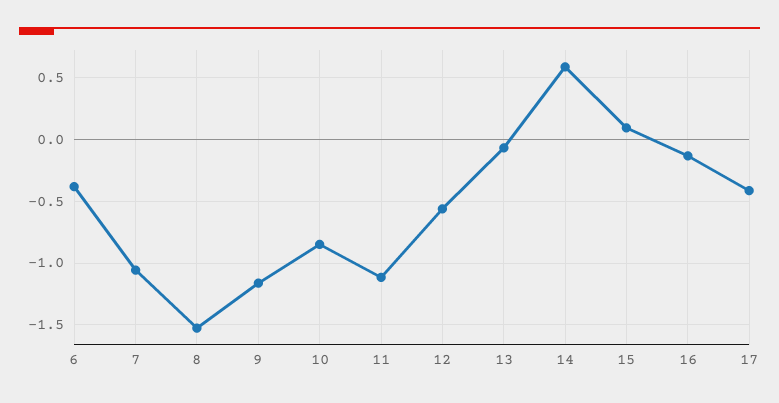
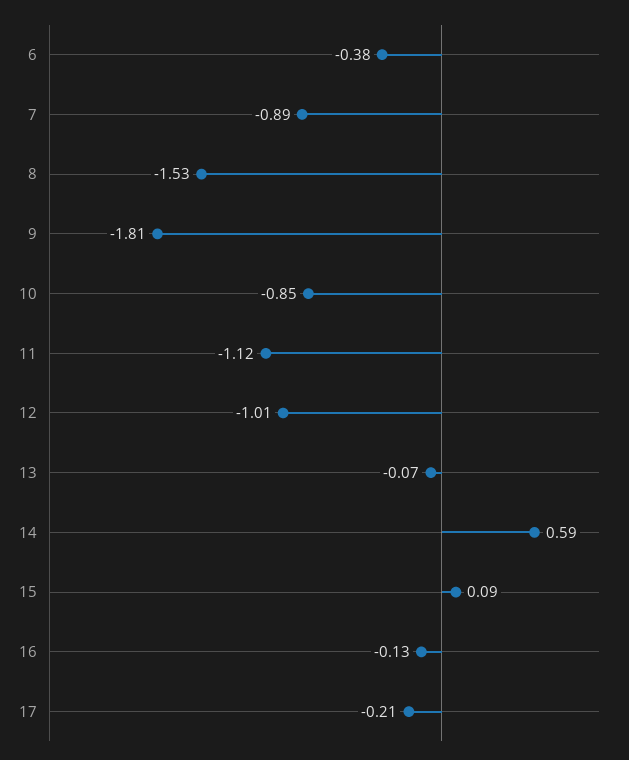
  {
    "6": -0.38,
-   "7": -1.05,
+   "7": -0.89,
    "8": -1.53,
-   "9": -1.15,
+   "9": -1.81,
    "10": -0.85,
    "11": -1.12,
-   "12": -0.55,
+   "12": -1.01,
    "13": -0.07,
    "14": 0.59,
    "15": 0.09,
    "16": -0.13,
-   "17": -0.4
+   "17": -0.21
  }

